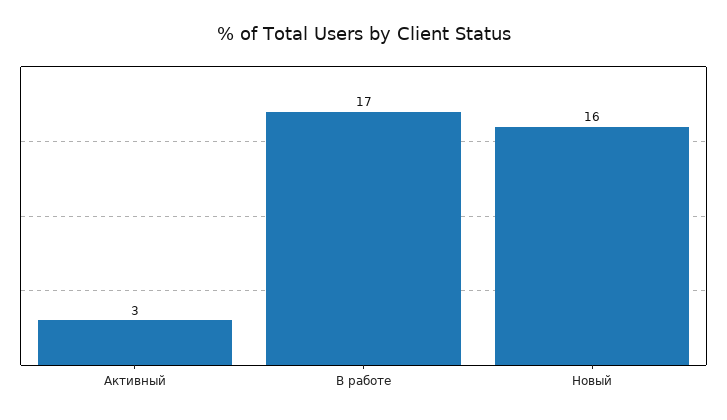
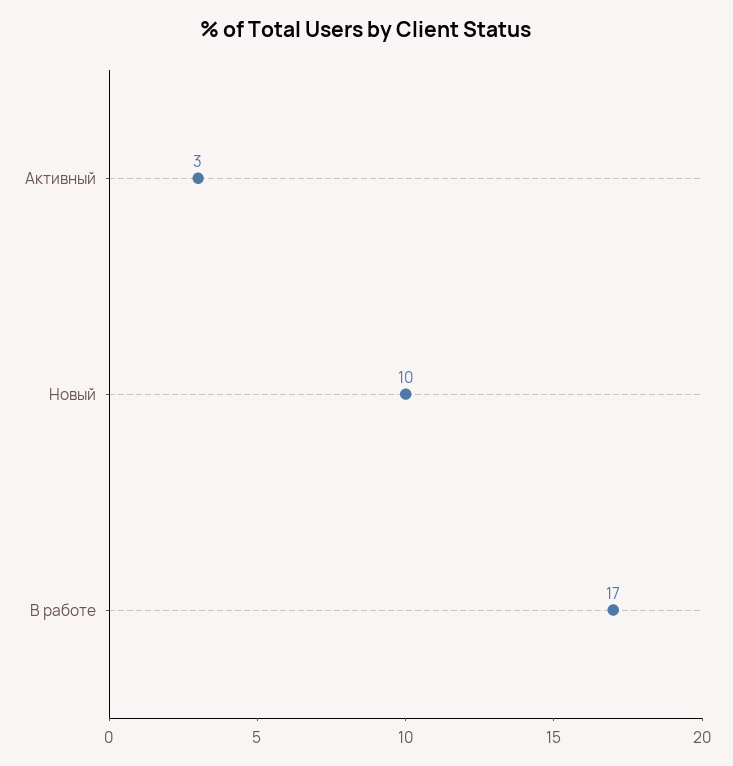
  {
    "Активный": 3,
    "В работе": 17,
-   "Новый": 16
+   "Новый": 10
  }

